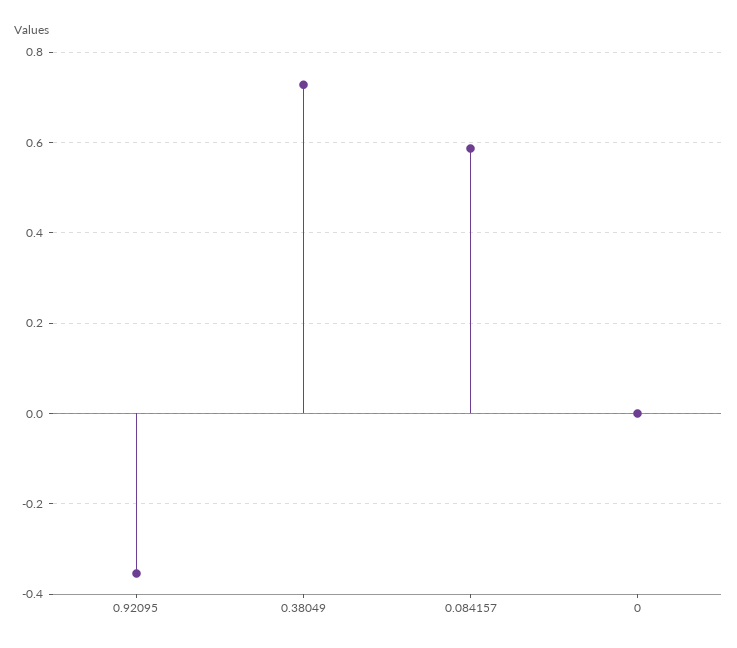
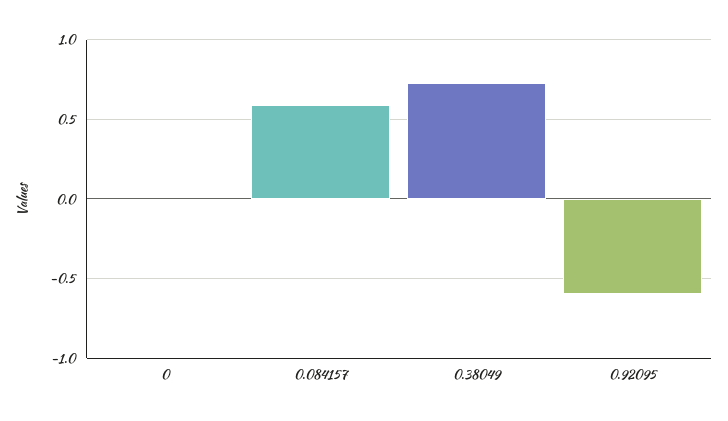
  {
-   "0.92095": -0.36,
+   "0.92095": -0.6,
    "0.38049": 0.72,
    "0.084157": 0.58,
    "0": 0
  }

